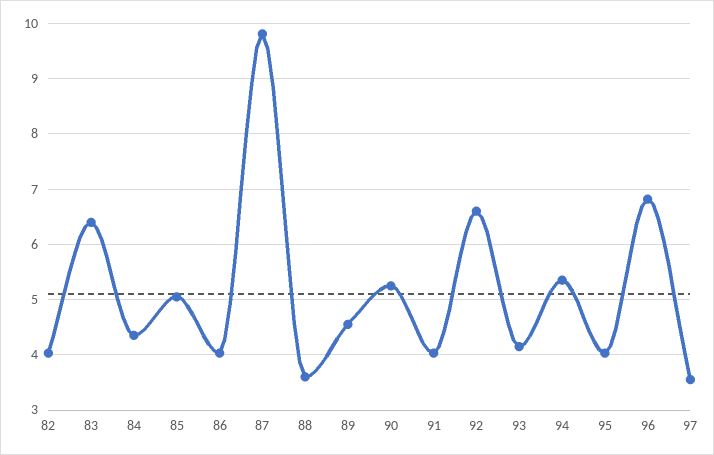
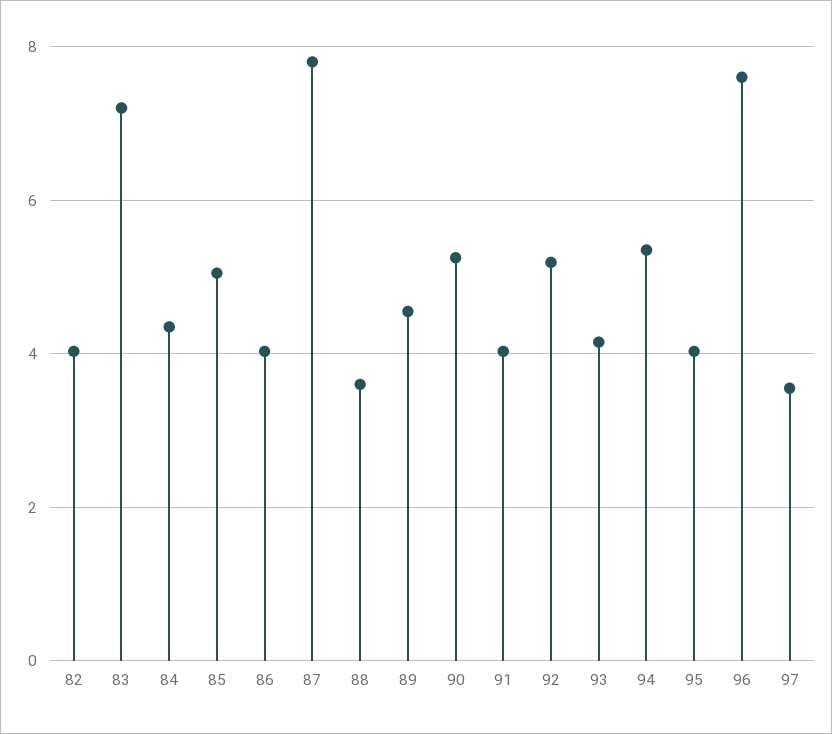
  {
    "82": 4,
-   "83": 6.4,
+   "83": 7.2,
    "84": 4.4,
    "85": 5,
    "86": 4,
-   "87": 9.8,
+   "87": 7.8,
    "88": 3.6,
    "89": 4.6,
    "90": 5.2,
    "91": 4,
-   "92": 6.6,
+   "92": 5.2,
    "93": 4.2,
    "94": 5.4,
    "95": 4,
-   "96": 6.8,
+   "96": 7.6,
    "97": 3.6
  }

